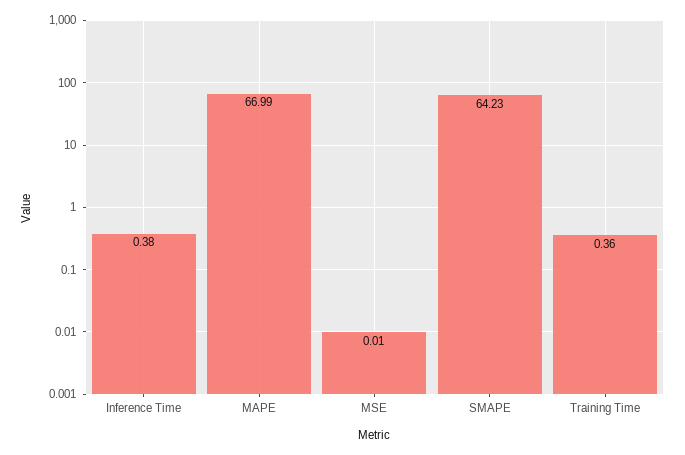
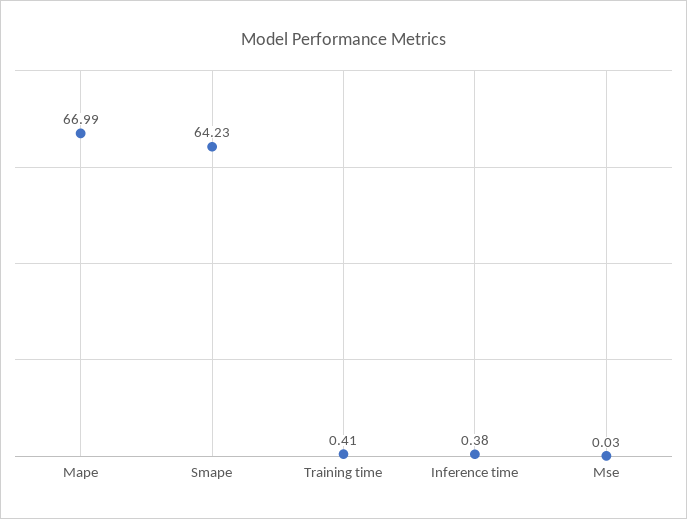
  {
    "Inference Time": 0.38,
    "MAPE": 66.99,
-   "MSE": 0.01,
+   "MSE": 0.03,
    "SMAPE": 64.23,
-   "Training Time": 0.36
+   "Training Time": 0.41
  }

